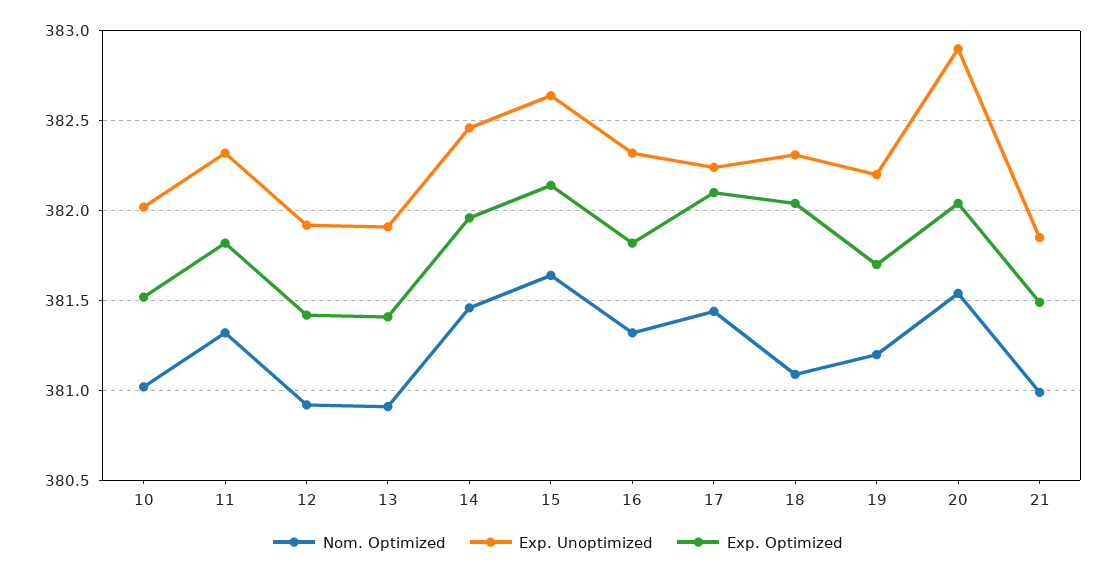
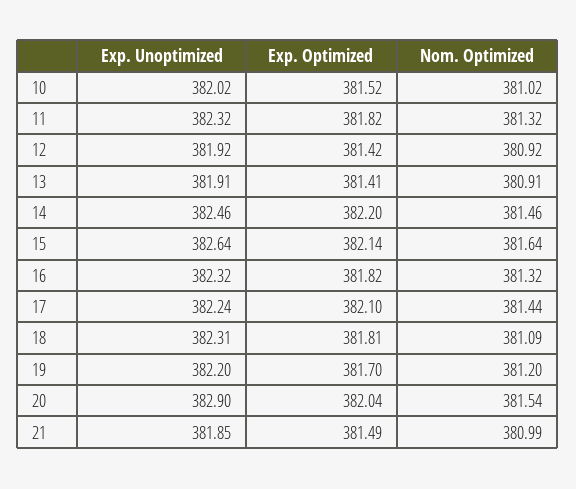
  {
    "Nom. Optimized": {
      "10": 381.02,
      "11": 381.32,
      "12": 380.92,
      "13": 380.91,
      "14": 381.46,
      "15": 381.64,
      "16": 381.32,
      "17": 381.44,
      "18": 381.09,
      "19": 381.2,
      "20": 381.54,
      "21": 380.99
    },
    "Exp. Unoptimized": {
      "10": 382.02,
      "11": 382.32,
      "12": 381.92,
      "13": 381.91,
      "14": 382.46,
      "15": 382.64,
      "16": 382.32,
      "17": 382.24,
      "18": 382.31,
      "19": 382.2,
      "20": 382.9,
      "21": 381.85
    },
    "Exp. Optimized": {
      "10": 381.52,
      "11": 381.82,
      "12": 381.42,
      "13": 381.41,
-     "14": 381.95,
+     "14": 382.2,
      "15": 382.14,
      "16": 381.82,
      "17": 382.1,
-     "18": 382.05,
+     "18": 381.81,
      "19": 381.7,
      "20": 382.04,
      "21": 381.49
    }
  }

